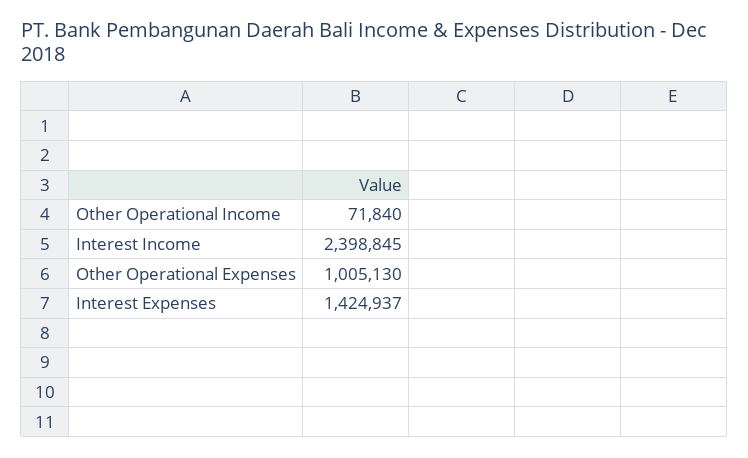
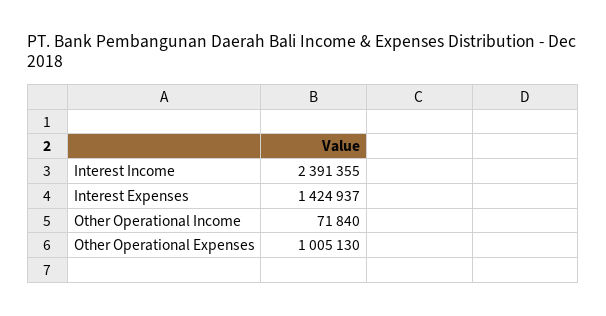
  {
    "Other Operational Income": 71840,
-   "Interest Income": 2398845,
+   "Interest Income": 2391355,
    "Other Operational Expenses": 1005130,
    "Interest Expenses": 1424937
  }

